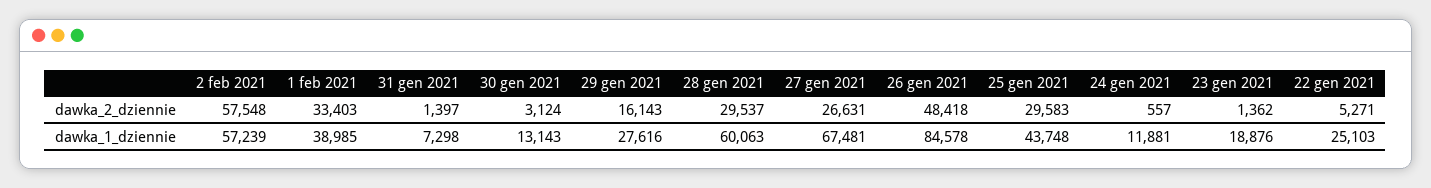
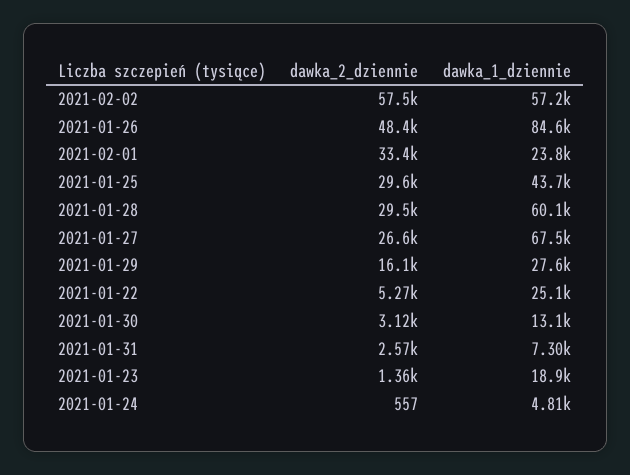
  {
    "2 feb 2021": {
      "dawka_2_dziennie": 57548,
      "dawka_1_dziennie": 57239
    },
    "1 feb 2021": {
      "dawka_2_dziennie": 33403,
-     "dawka_1_dziennie": 38985
+     "dawka_1_dziennie": 23800
    },
    "31 gen 2021": {
-     "dawka_2_dziennie": 1397,
+     "dawka_2_dziennie": 2570,
      "dawka_1_dziennie": 7298
    },
    "30 gen 2021": {
      "dawka_2_dziennie": 3124,
      "dawka_1_dziennie": 13143
    },
    "29 gen 2021": {
      "dawka_2_dziennie": 16143,
      "dawka_1_dziennie": 27616
    },
    "28 gen 2021": {
      "dawka_2_dziennie": 29537,
      "dawka_1_dziennie": 60063
    },
    "27 gen 2021": {
      "dawka_2_dziennie": 26631,
      "dawka_1_dziennie": 67481
    },
    "26 gen 2021": {
      "dawka_2_dziennie": 48418,
      "dawka_1_dziennie": 84578
    },
    "25 gen 2021": {
      "dawka_2_dziennie": 29583,
      "dawka_1_dziennie": 43748
    },
    "24 gen 2021": {
      "dawka_2_dziennie": 557,
-     "dawka_1_dziennie": 11881
+     "dawka_1_dziennie": 4810
    },
    "23 gen 2021": {
      "dawka_2_dziennie": 1362,
      "dawka_1_dziennie": 18876
    },
    "22 gen 2021": {
      "dawka_2_dziennie": 5271,
      "dawka_1_dziennie": 25103
    }
  }

